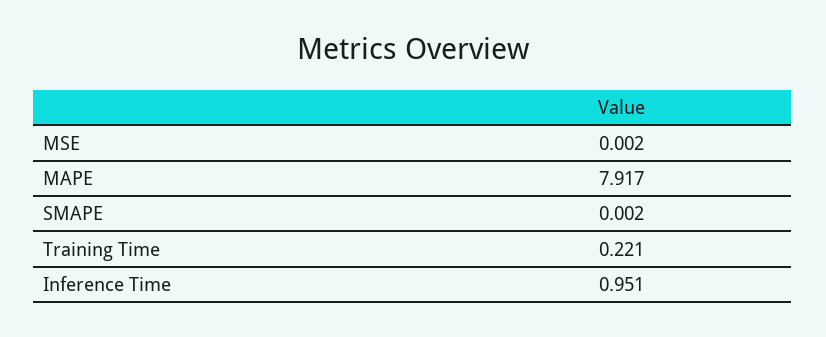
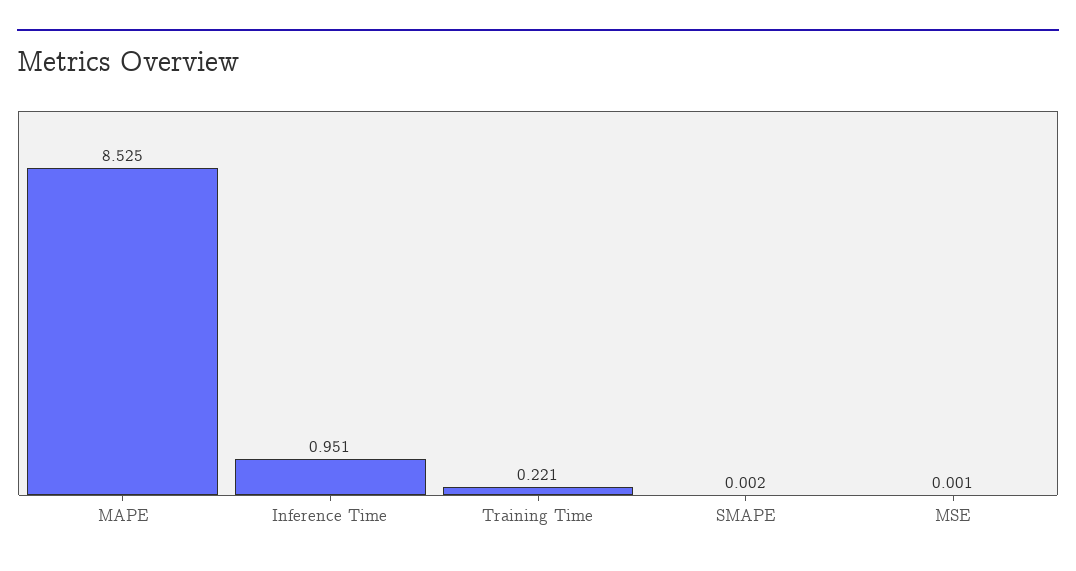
  {
-   "MSE": 0.002,
+   "MSE": 0.001,
-   "MAPE": 7.917,
+   "MAPE": 8.525,
    "SMAPE": 0.002,
    "Training Time": 0.221,
    "Inference Time": 0.951
  }

